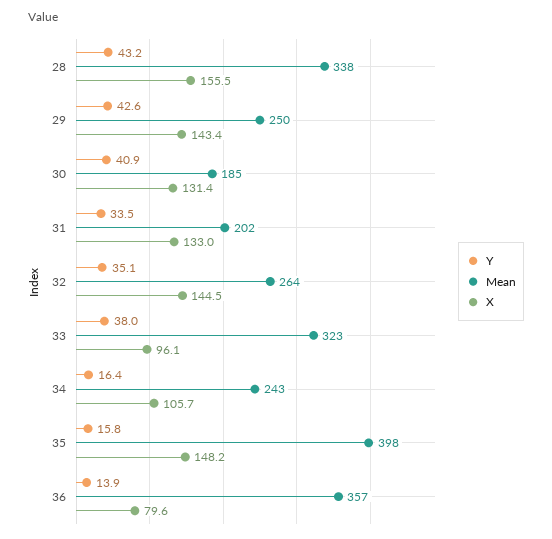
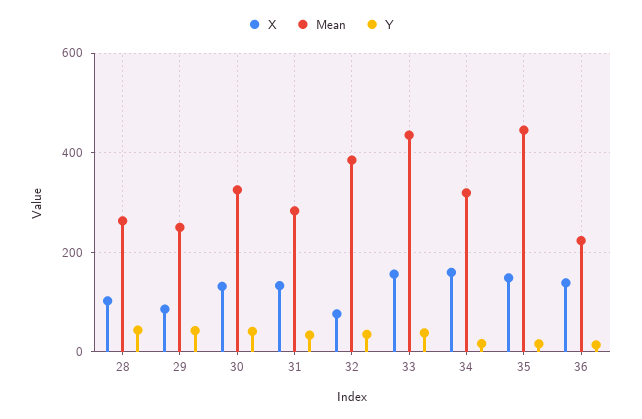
  {
    "Y": {
      "28": 43.2,
      "29": 42.6,
      "30": 40.9,
      "31": 33.5,
      "32": 35.1,
      "33": 38,
      "34": 16.4,
      "35": 15.8,
      "36": 13.9
    },
    "Mean": {
-     "28": 338,
+     "28": 260,
      "29": 250,
-     "30": 185,
+     "30": 320,
-     "31": 202,
+     "31": 280,
-     "32": 264,
+     "32": 380,
-     "33": 323,
+     "33": 440,
-     "34": 243,
+     "34": 320,
-     "35": 398,
+     "35": 440,
-     "36": 357
+     "36": 220
    },
    "X": {
-     "28": 155.5,
+     "28": 100,
-     "29": 143.4,
+     "29": 80,
      "30": 131.4,
      "31": 133,
-     "32": 144.5,
+     "32": 80,
-     "33": 96.1,
+     "33": 160,
-     "34": 105.7,
+     "34": 160,
      "35": 148.2,
-     "36": 79.6
+     "36": 140
    }
  }

